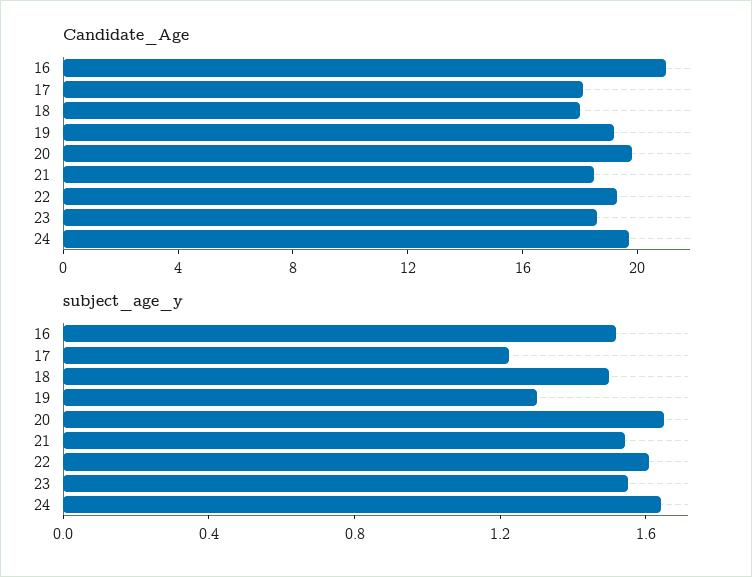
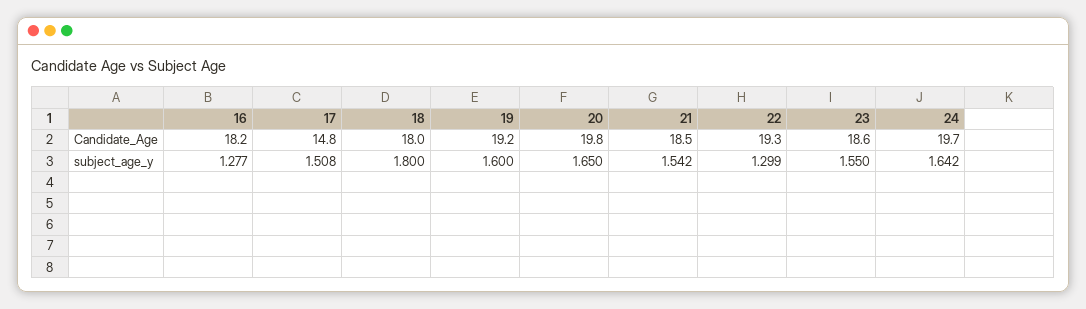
  {
    "Candidate_Age": {
-     "16": 21,
+     "16": 18.2,
-     "17": 18,
+     "17": 14.8,
      "18": 18,
      "19": 19.2,
      "20": 19.8,
      "21": 18.5,
      "22": 19.3,
      "23": 18.6,
      "24": 19.7
    },
    "subject_age_y": {
-     "16": 1.5,
+     "16": 1.277,
-     "17": 1.2,
+     "17": 1.508,
-     "18": 1.5,
+     "18": 1.8,
-     "19": 1.3,
+     "19": 1.6,
      "20": 1.65,
      "21": 1.542,
-     "22": 1.6,
+     "22": 1.299,
      "23": 1.55,
      "24": 1.642
    }
  }

